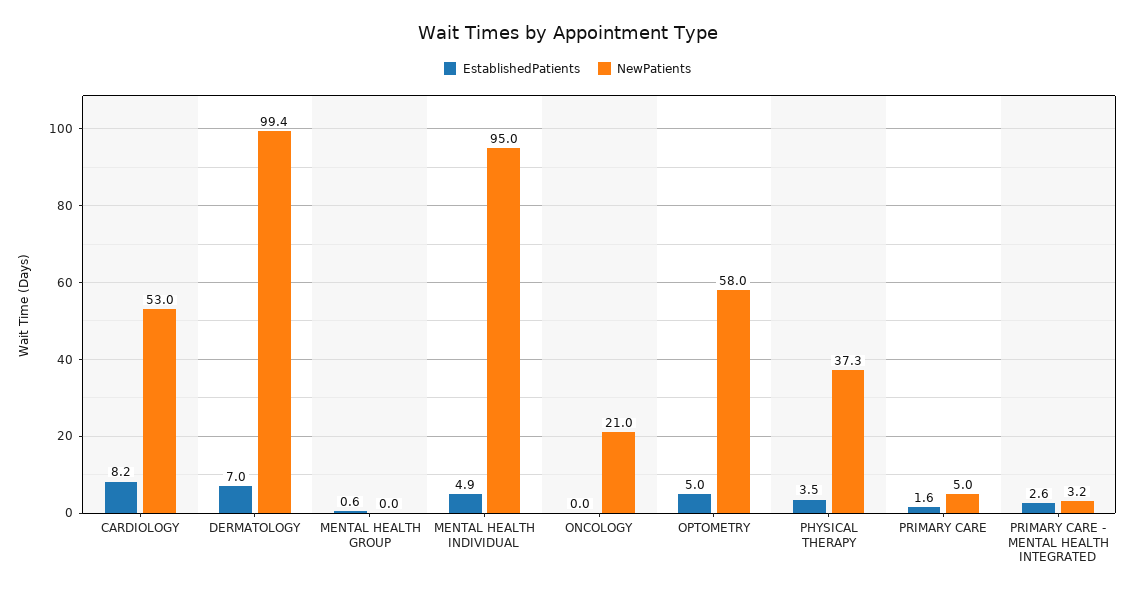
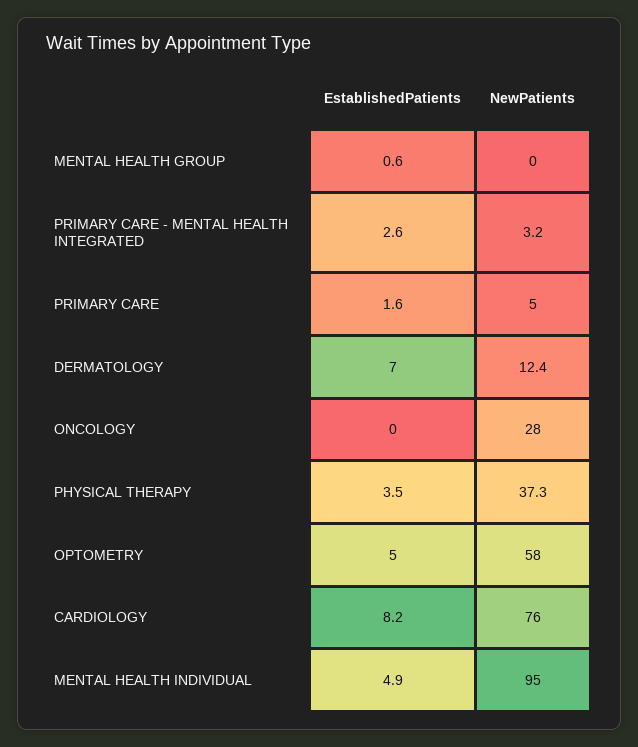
  {
    "EstablishedPatients": {
      "CARDIOLOGY": 8.2,
      "DERMATOLOGY": 7,
      "MENTAL HEALTH GROUP": 0.6,
      "MENTAL HEALTH INDIVIDUAL": 4.9,
      "ONCOLOGY": 0,
      "OPTOMETRY": 5,
      "PHYSICAL THERAPY": 3.5,
      "PRIMARY CARE": 1.6,
      "PRIMARY CARE - MENTAL HEALTH INTEGRATED": 2.6
    },
    "NewPatients": {
-     "CARDIOLOGY": 53,
+     "CARDIOLOGY": 76,
-     "DERMATOLOGY": 99.4,
+     "DERMATOLOGY": 12.4,
      "MENTAL HEALTH GROUP": 0,
      "MENTAL HEALTH INDIVIDUAL": 95,
-     "ONCOLOGY": 21,
+     "ONCOLOGY": 28,
      "OPTOMETRY": 58,
      "PHYSICAL THERAPY": 37.3,
      "PRIMARY CARE": 5,
      "PRIMARY CARE - MENTAL HEALTH INTEGRATED": 3.2
    }
  }

